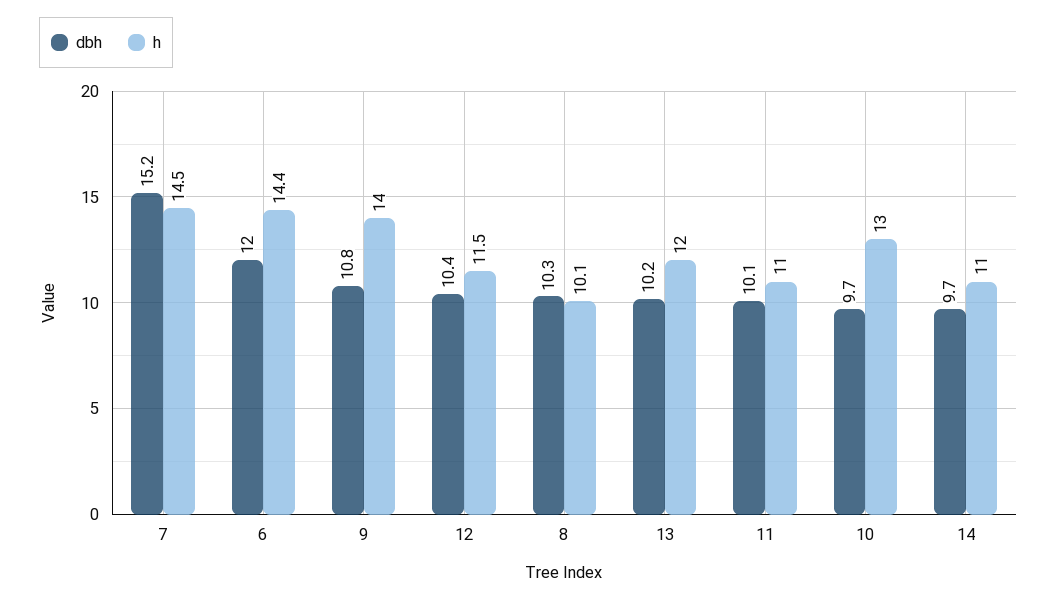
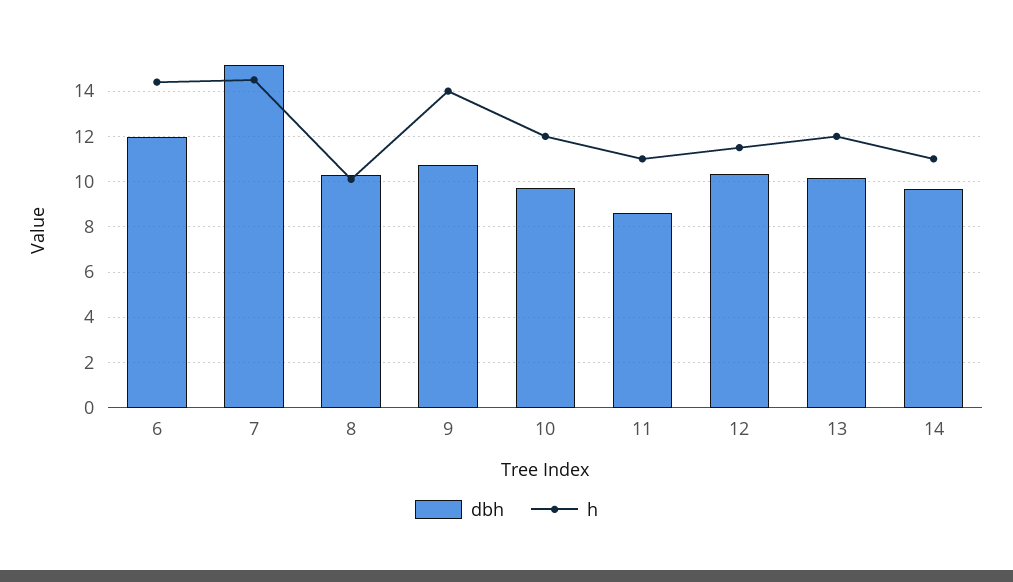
  {
    "dbh": {
      "7": 15.2,
      "6": 12,
      "9": 10.8,
      "12": 10.4,
      "8": 10.3,
      "13": 10.2,
-     "11": 10.1,
+     "11": 8.5,
      "10": 9.7,
      "14": 9.7
    },
    "h": {
      "7": 14.5,
      "6": 14.4,
      "9": 14,
      "12": 11.5,
      "8": 10.1,
      "13": 12,
      "11": 11,
-     "10": 13,
+     "10": 12,
      "14": 11
    }
  }

